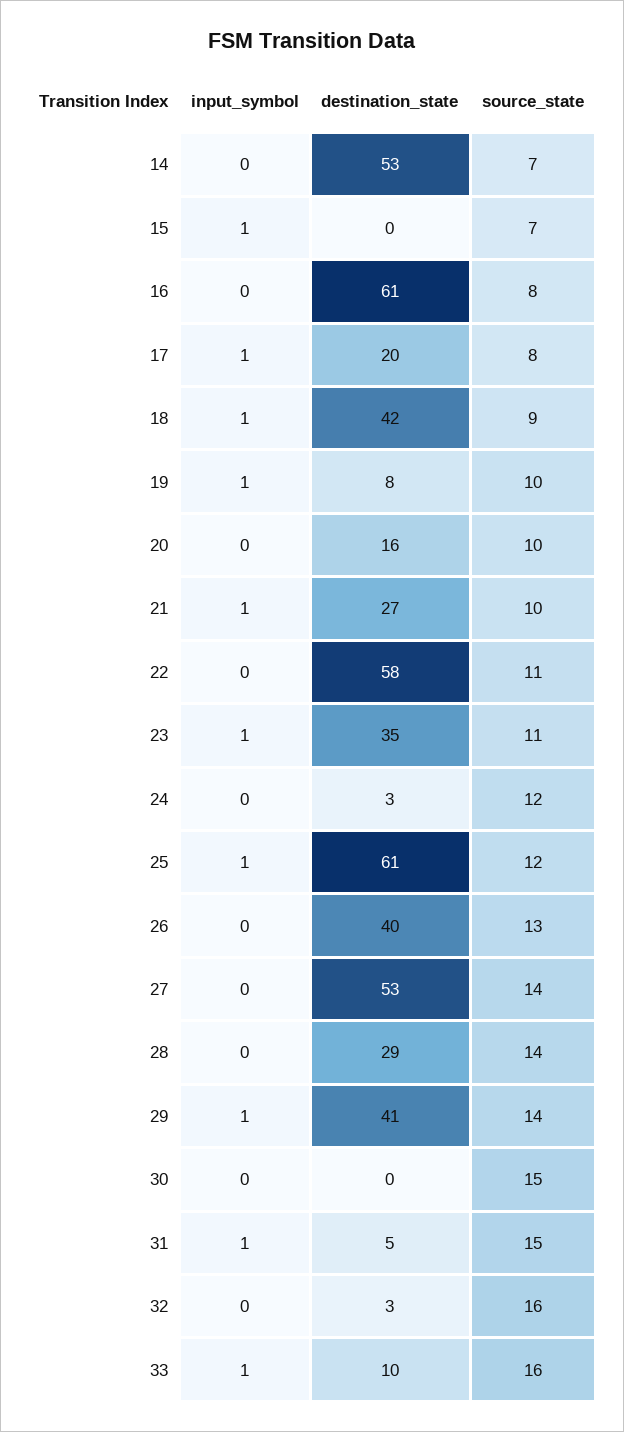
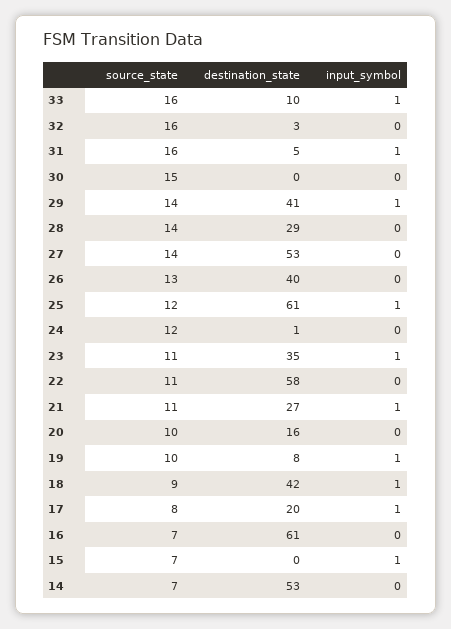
  {
    "input_symbol": {
      "14": 0,
      "15": 1,
      "16": 0,
      "17": 1,
      "18": 1,
      "19": 1,
      "20": 0,
      "21": 1,
      "22": 0,
      "23": 1,
      "24": 0,
      "25": 1,
      "26": 0,
      "27": 0,
      "28": 0,
      "29": 1,
      "30": 0,
      "31": 1,
      "32": 0,
      "33": 1
    },
    "destination_state": {
      "14": 53,
      "15": 0,
      "16": 61,
      "17": 20,
      "18": 42,
      "19": 8,
      "20": 16,
      "21": 27,
      "22": 58,
      "23": 35,
-     "24": 3,
+     "24": 1,
      "25": 61,
      "26": 40,
      "27": 53,
      "28": 29,
      "29": 41,
      "30": 0,
      "31": 5,
      "32": 3,
      "33": 10
    },
    "source_state": {
      "14": 7,
      "15": 7,
-     "16": 8,
+     "16": 7,
      "17": 8,
      "18": 9,
      "19": 10,
      "20": 10,
-     "21": 10,
+     "21": 11,
      "22": 11,
      "23": 11,
      "24": 12,
      "25": 12,
      "26": 13,
      "27": 14,
      "28": 14,
      "29": 14,
      "30": 15,
-     "31": 15,
+     "31": 16,
      "32": 16,
      "33": 16
    }
  }

